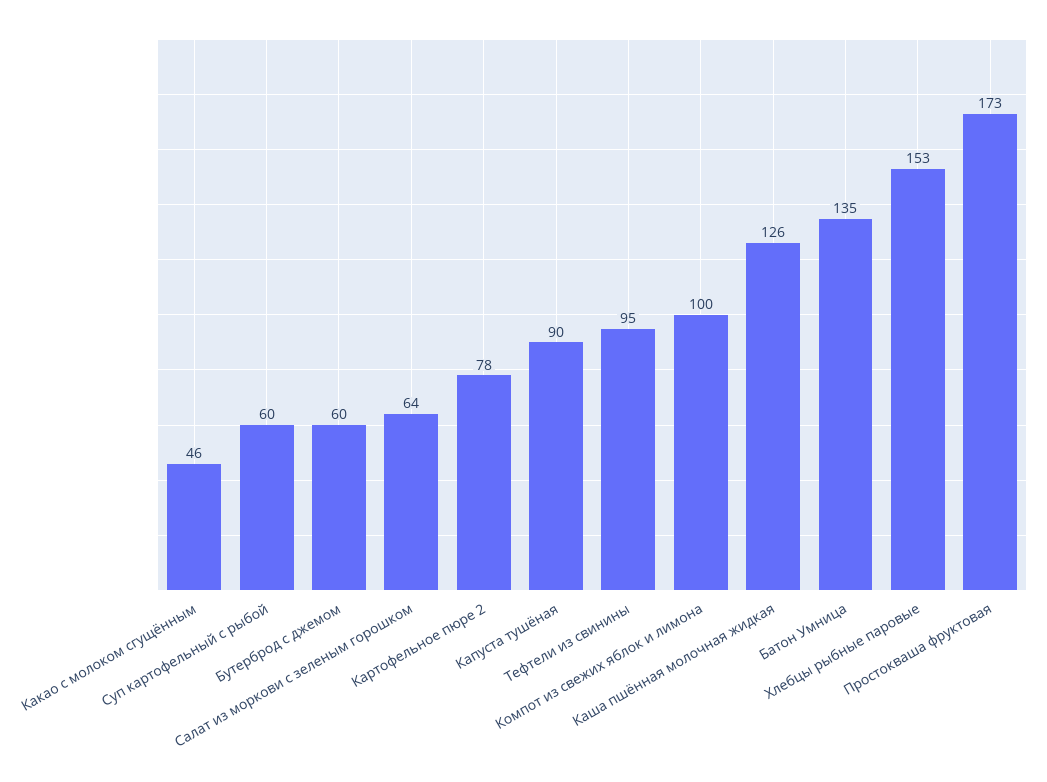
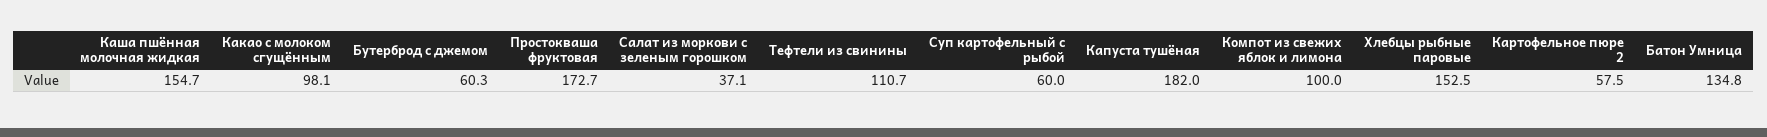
  {
-   "Какао с молоком сгущённым": 46,
+   "Какао с молоком сгущённым": 98.1,
    "Суп картофельный с рыбой": 60,
    "Бутерброд с джемом": 60.3,
-   "Салат из моркови с зеленым горошком": 64,
+   "Салат из моркови с зеленым горошком": 37.1,
-   "Картофельное пюре 2": 78,
+   "Картофельное пюре 2": 57.5,
-   "Капуста тушёная": 90,
+   "Капуста тушёная": 182,
-   "Тефтели из свинины": 95,
+   "Тефтели из свинины": 110.7,
    "Компот из свежих яблок и лимона": 100,
-   "Каша пшённая молочная жидкая": 126,
+   "Каша пшённая молочная жидкая": 154.7,
    "Батон Умница": 134.8,
    "Хлебцы рыбные паровые": 152.5,
    "Простокваша фруктовая": 172.7
  }

